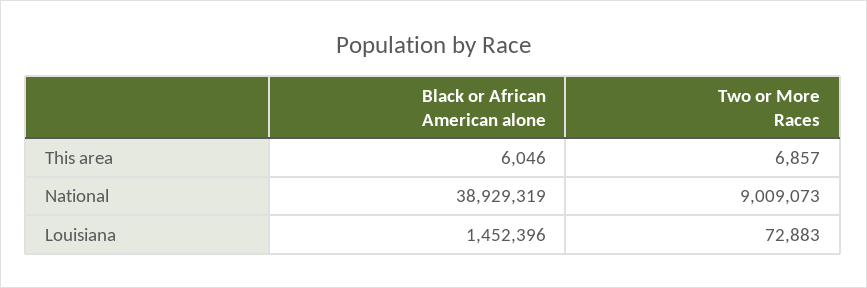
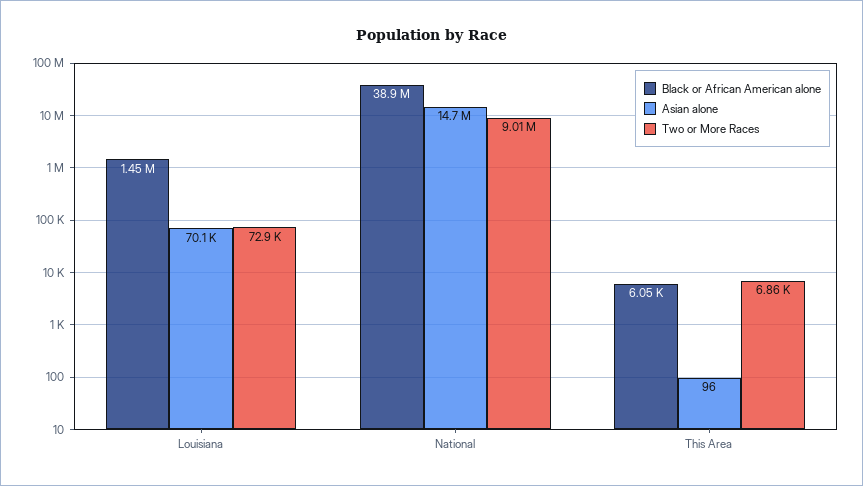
  {
    "Black or African American alone": {
      "This area": 6046,
      "National": 38929319,
      "Louisiana": 1452396
    },
    "Two or More Races": {
      "This area": 6857,
      "National": 9009073,
      "Louisiana": 72883
-   }
+   },
+   "Asian alone": {
+     "Louisiana": 70100,
+     "National": 14700000,
+     "This area": 96
+   }
  }

